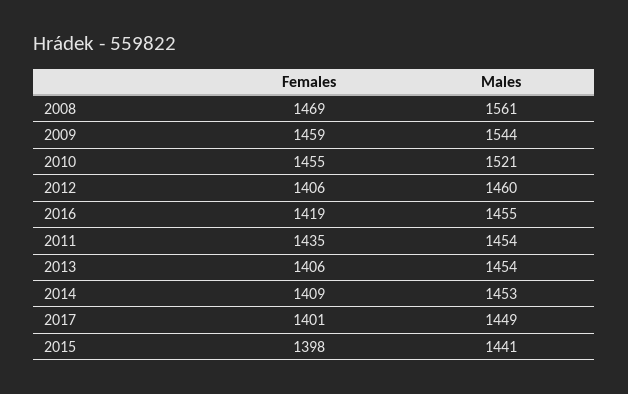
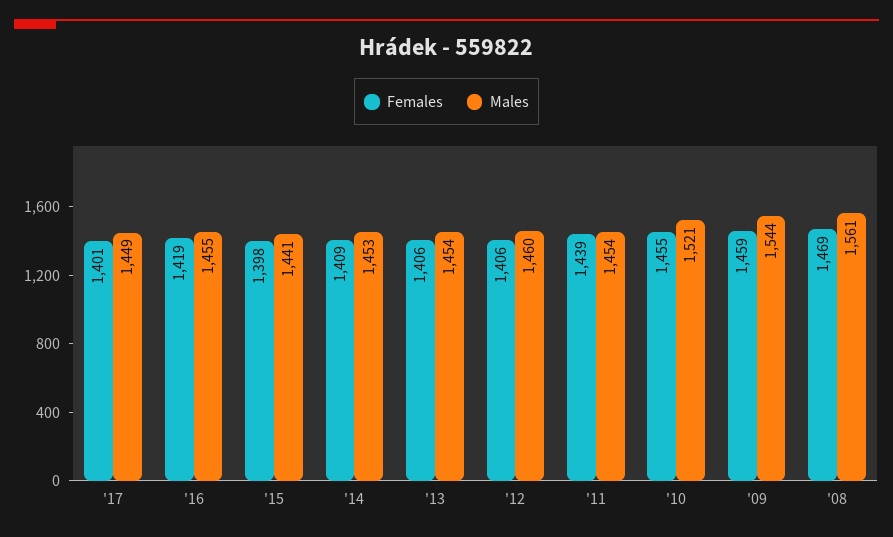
  {
    "Females": {
      "2008": 1469,
      "2009": 1459,
      "2010": 1455,
      "2012": 1406,
      "2016": 1419,
-     "2011": 1435,
+     "2011": 1439,
      "2013": 1406,
      "2014": 1409,
      "2017": 1401,
      "2015": 1398
    },
    "Males": {
      "2008": 1561,
      "2009": 1544,
      "2010": 1521,
      "2012": 1460,
      "2016": 1455,
      "2011": 1454,
      "2013": 1454,
      "2014": 1453,
      "2017": 1449,
      "2015": 1441
    }
  }

